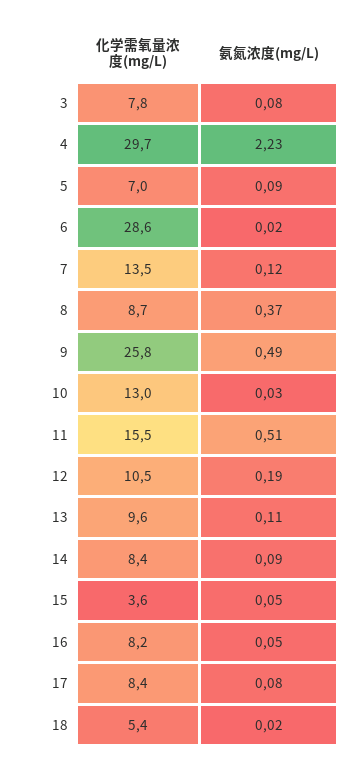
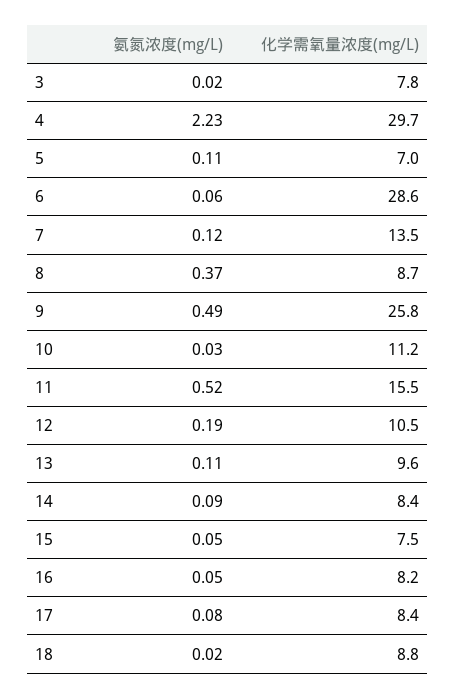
  {
    "化学需氧量浓度(mg/L)": {
      "3": 7.8,
      "4": 29.7,
      "5": 7,
      "6": 28.6,
      "7": 13.5,
      "8": 8.7,
      "9": 25.8,
-     "10": 13,
+     "10": 11.2,
      "11": 15.5,
      "12": 10.5,
      "13": 9.6,
      "14": 8.4,
-     "15": 3.6,
+     "15": 7.5,
      "16": 8.2,
      "17": 8.4,
-     "18": 5.4
+     "18": 8.8
    },
    "氨氮浓度(mg/L)": {
-     "3": 0.08,
+     "3": 0.02,
      "4": 2.23,
-     "5": 0.09,
+     "5": 0.11,
-     "6": 0.02,
+     "6": 0.06,
      "7": 0.12,
      "8": 0.37,
      "9": 0.49,
      "10": 0.03,
-     "11": 0.51,
+     "11": 0.52,
      "12": 0.19,
      "13": 0.11,
      "14": 0.09,
      "15": 0.05,
      "16": 0.05,
      "17": 0.08,
      "18": 0.02
    }
  }

